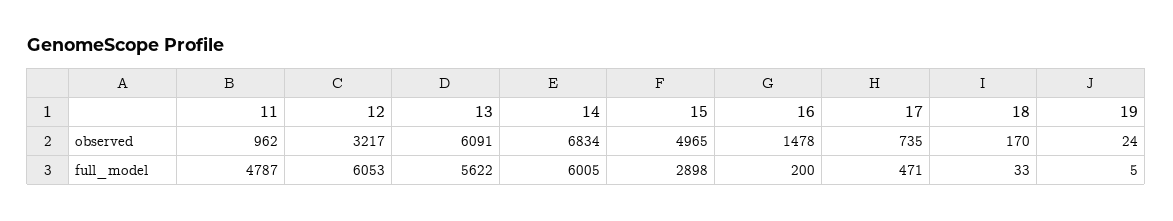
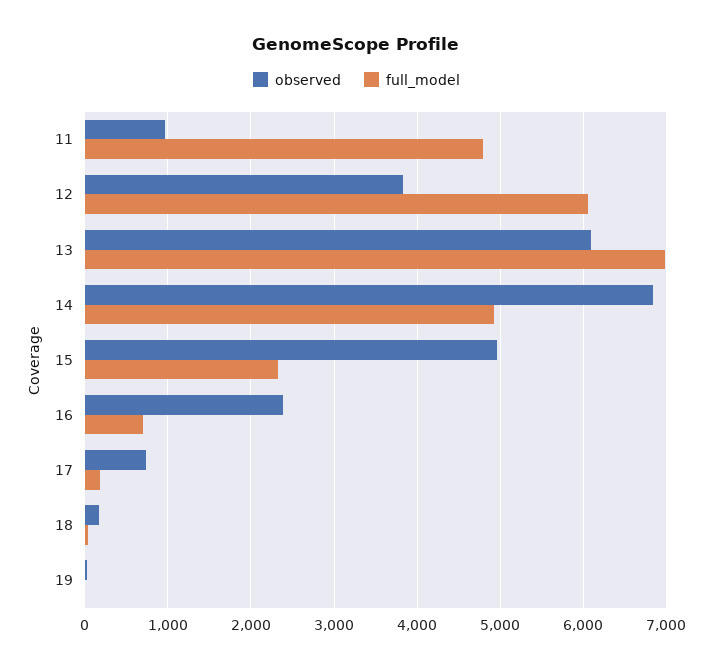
  {
    "observed": {
      "11": 962,
-     "12": 3217,
+     "12": 3800,
      "13": 6091,
      "14": 6834,
      "15": 4965,
-     "16": 1478,
+     "16": 2400,
      "17": 735,
      "18": 170,
      "19": 24
    },
    "full_model": {
      "11": 4787,
      "12": 6053,
-     "13": 5622,
+     "13": 7000,
-     "14": 6005,
+     "14": 4900,
-     "15": 2898,
+     "15": 2300,
-     "16": 200,
+     "16": 700,
-     "17": 471,
+     "17": 200,
      "18": 33,
      "19": 5
    }
  }

